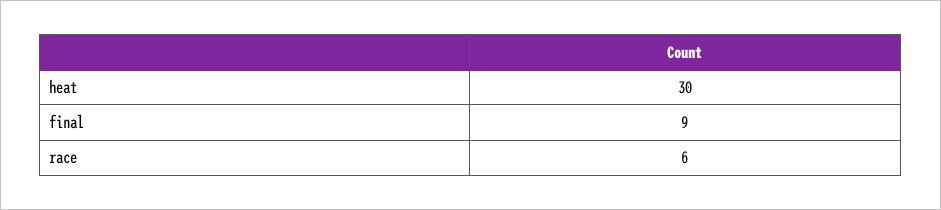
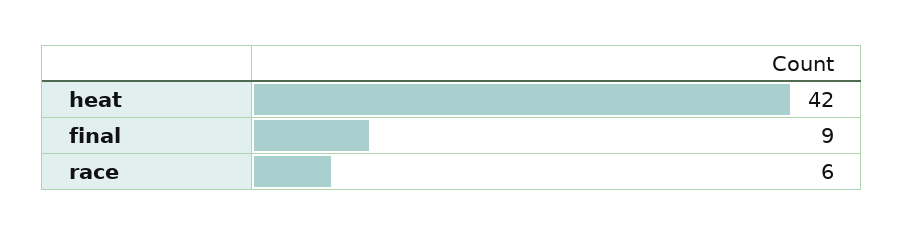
  {
-   "heat": 30,
+   "heat": 42,
    "final": 9,
    "race": 6
  }

